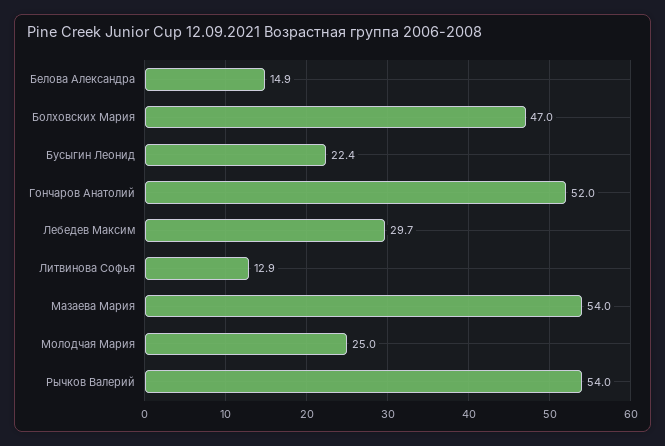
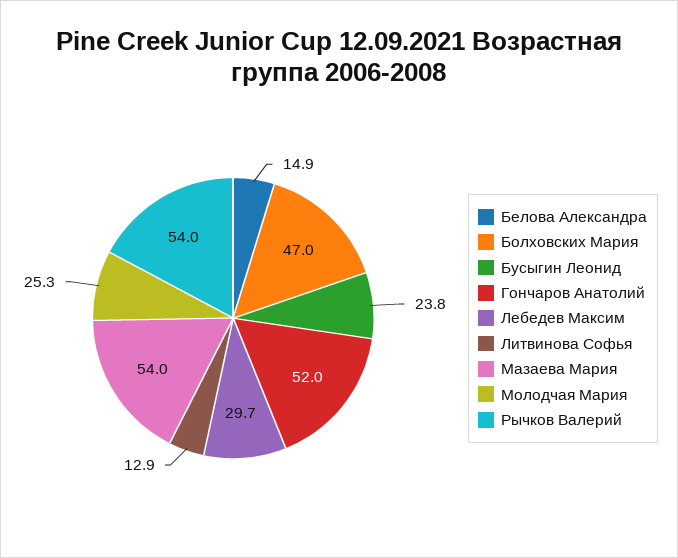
  {
    "Белова Александра": 14.9,
    "Болховских Мария": 47,
-   "Бусыгин Леонид": 22.4,
+   "Бусыгин Леонид": 23.8,
    "Гончаров Анатолий": 52,
    "Лебедев Максим": 29.7,
    "Литвинова Софья": 12.9,
    "Мазаева Мария": 54,
-   "Молодчая Мария": 25,
+   "Молодчая Мария": 25.3,
    "Рычков Валерий": 54
  }

